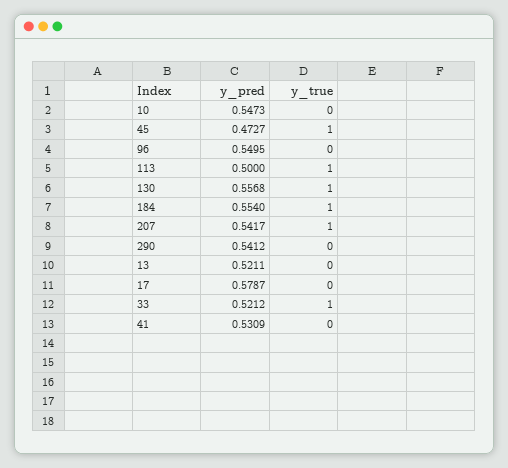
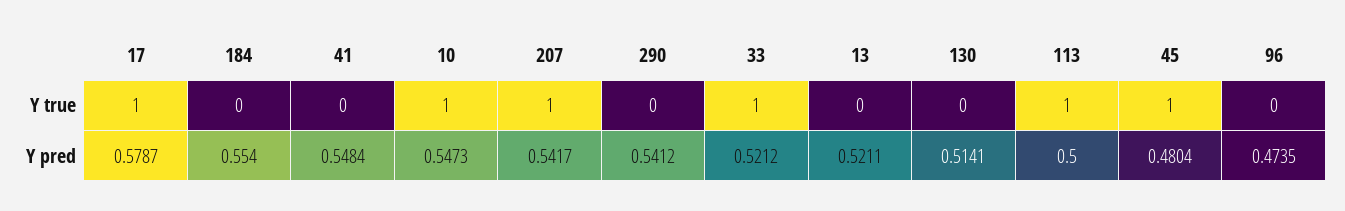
  {
    "y_pred": {
      "10": 0.5473,
-     "45": 0.4727,
+     "45": 0.4804,
-     "96": 0.5495,
+     "96": 0.4735,
      "113": 0.5,
-     "130": 0.5568,
+     "130": 0.5141,
      "184": 0.554,
      "207": 0.5417,
      "290": 0.5412,
      "13": 0.5211,
      "17": 0.5787,
      "33": 0.5212,
-     "41": 0.5309
+     "41": 0.5484
    },
    "y_true": {
-     "10": 0,
+     "10": 1,
      "45": 1,
      "96": 0,
      "113": 1,
-     "130": 1,
+     "130": 0,
-     "184": 1,
+     "184": 0,
      "207": 1,
      "290": 0,
      "13": 0,
-     "17": 0,
+     "17": 1,
      "33": 1,
      "41": 0
    }
  }

